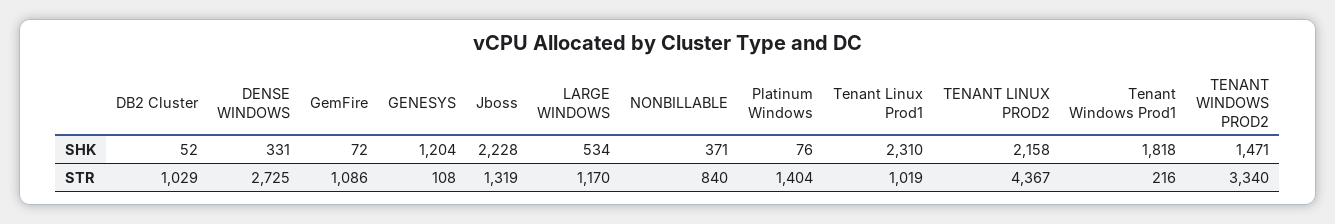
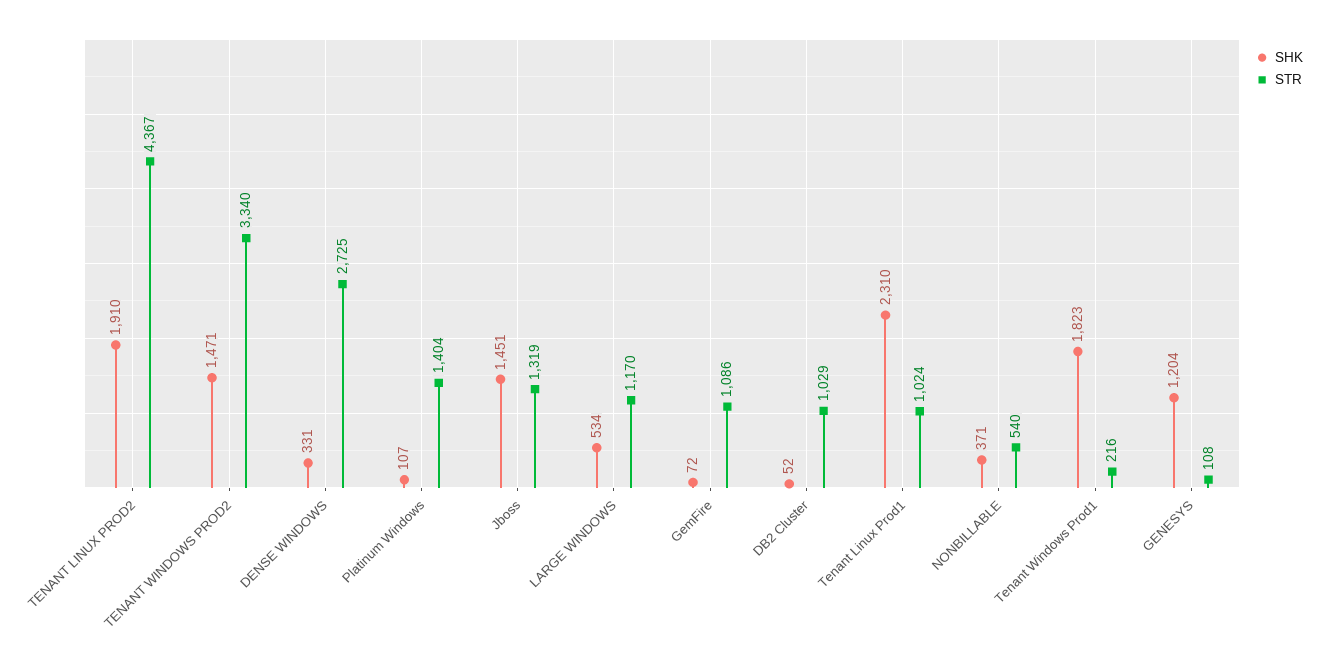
  {
    "SHK": {
      "DB2 Cluster": 52,
      "DENSE WINDOWS": 331,
      "GemFire": 72,
      "GENESYS": 1204,
-     "Jboss": 2228,
+     "Jboss": 1451,
      "LARGE WINDOWS": 534,
      "NONBILLABLE": 371,
-     "Platinum Windows": 76,
+     "Platinum Windows": 107,
      "Tenant Linux Prod1": 2310,
-     "TENANT LINUX PROD2": 2158,
+     "TENANT LINUX PROD2": 1910,
-     "Tenant Windows Prod1": 1818,
+     "Tenant Windows Prod1": 1823,
      "TENANT WINDOWS PROD2": 1471
    },
    "STR": {
      "DB2 Cluster": 1029,
      "DENSE WINDOWS": 2725,
      "GemFire": 1086,
      "GENESYS": 108,
      "Jboss": 1319,
      "LARGE WINDOWS": 1170,
-     "NONBILLABLE": 840,
+     "NONBILLABLE": 540,
      "Platinum Windows": 1404,
-     "Tenant Linux Prod1": 1019,
+     "Tenant Linux Prod1": 1024,
      "TENANT LINUX PROD2": 4367,
      "Tenant Windows Prod1": 216,
      "TENANT WINDOWS PROD2": 3340
    }
  }

